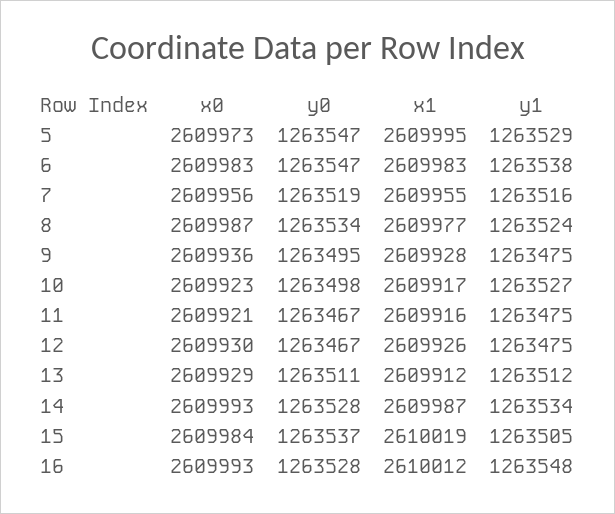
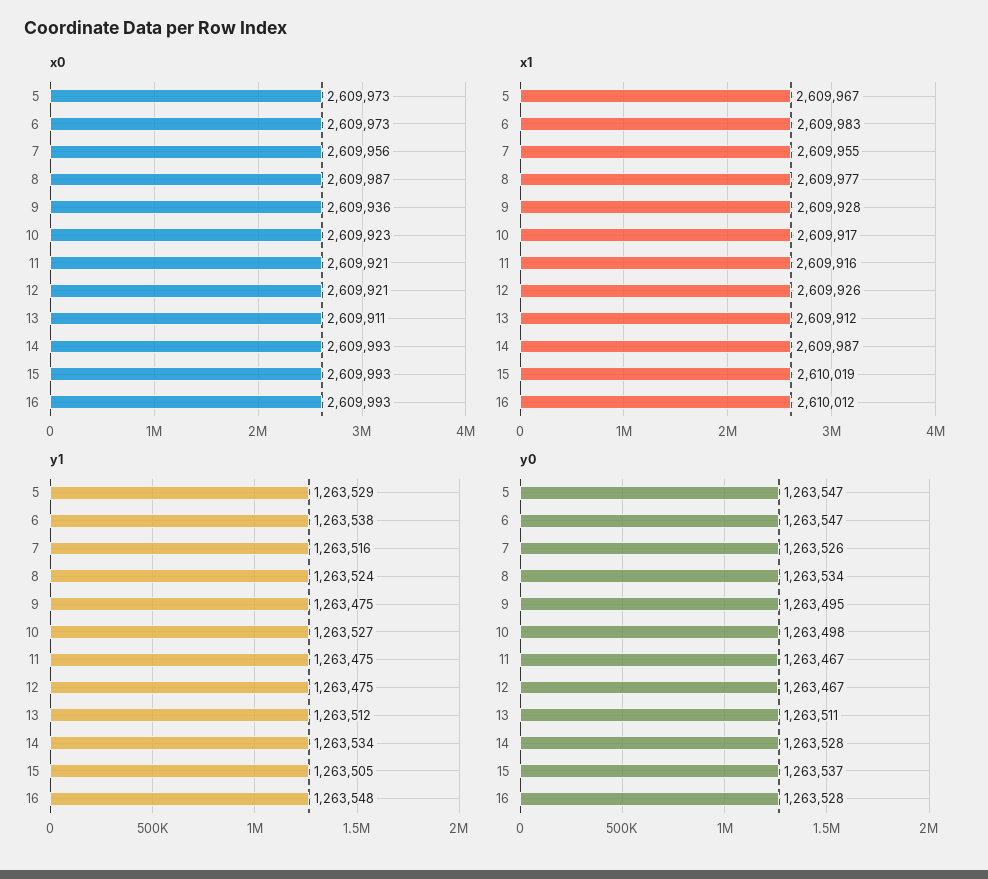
  {
    "x0": {
      "5": 2609973,
-     "6": 2609983,
+     "6": 2609973,
      "7": 2609956,
      "8": 2609987,
      "9": 2609936,
      "10": 2609923,
      "11": 2609921,
-     "12": 2609930,
+     "12": 2609921,
-     "13": 2609929,
+     "13": 2609911,
      "14": 2609993,
-     "15": 2609984,
+     "15": 2609993,
      "16": 2609993
    },
    "y0": {
      "5": 1263547,
      "6": 1263547,
-     "7": 1263519,
+     "7": 1263526,
      "8": 1263534,
      "9": 1263495,
      "10": 1263498,
      "11": 1263467,
      "12": 1263467,
      "13": 1263511,
      "14": 1263528,
      "15": 1263537,
      "16": 1263528
    },
    "x1": {
-     "5": 2609995,
+     "5": 2609967,
      "6": 2609983,
      "7": 2609955,
      "8": 2609977,
      "9": 2609928,
      "10": 2609917,
      "11": 2609916,
      "12": 2609926,
      "13": 2609912,
      "14": 2609987,
      "15": 2610019,
      "16": 2610012
    },
    "y1": {
      "5": 1263529,
      "6": 1263538,
      "7": 1263516,
      "8": 1263524,
      "9": 1263475,
      "10": 1263527,
      "11": 1263475,
      "12": 1263475,
      "13": 1263512,
      "14": 1263534,
      "15": 1263505,
      "16": 1263548
    }
  }

